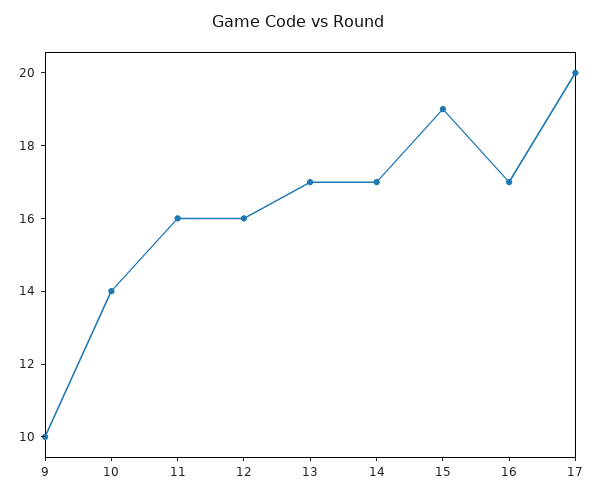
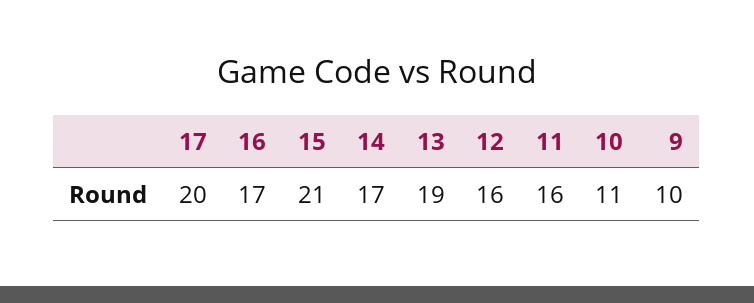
  {
    "9": 10,
-   "10": 14,
+   "10": 11,
    "11": 16,
    "12": 16,
-   "13": 17,
+   "13": 19,
    "14": 17,
-   "15": 19,
+   "15": 21,
    "16": 17,
    "17": 20
  }

